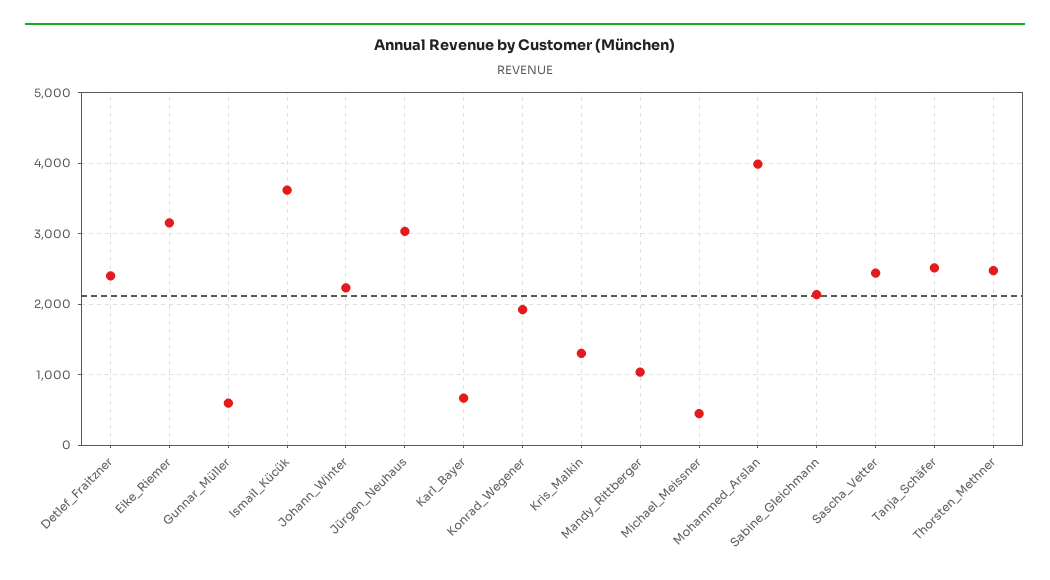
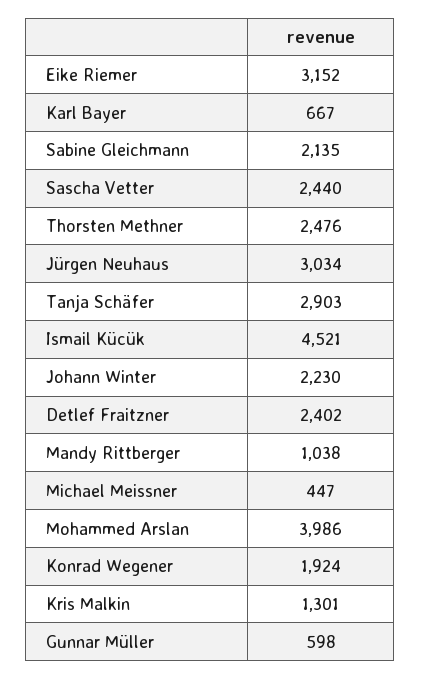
  {
    "Detlef_Fraitzner": 2402,
    "Eike_Riemer": 3152,
    "Gunnar_Müller": 598,
-   "Ismail_Kücük": 3600,
+   "Ismail_Kücük": 4521,
    "Johann_Winter": 2230,
    "Jürgen_Neuhaus": 3034,
    "Karl_Bayer": 667,
    "Konrad_Wegener": 1924,
    "Kris_Malkin": 1301,
    "Mandy_Rittberger": 1038,
    "Michael_Meissner": 447,
    "Mohammed_Arslan": 3986,
    "Sabine_Gleichmann": 2135,
    "Sascha_Vetter": 2440,
-   "Tanja_Schäfer": 2500,
+   "Tanja_Schäfer": 2903,
    "Thorsten_Methner": 2476
  }

